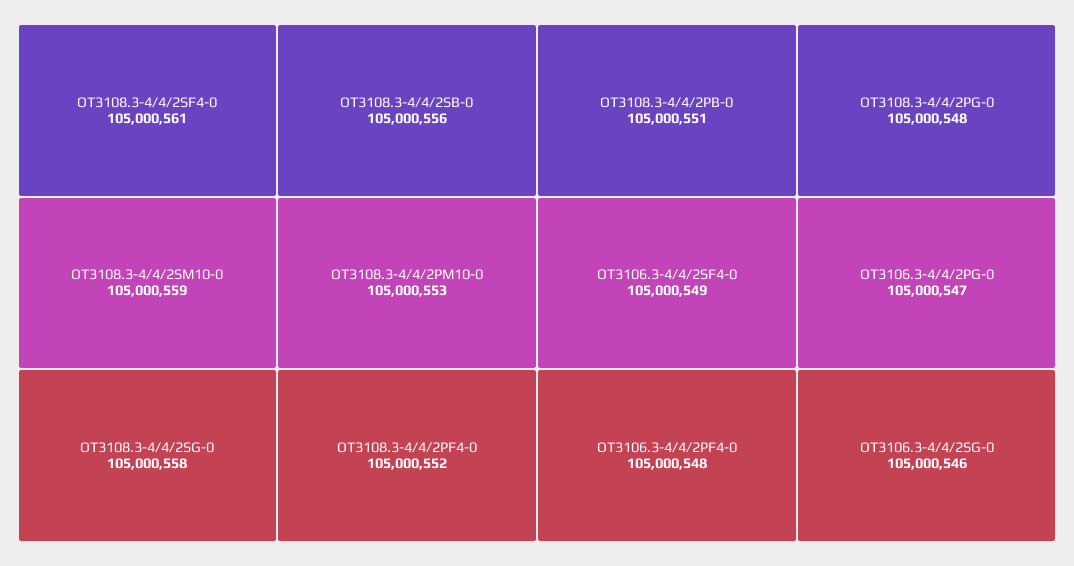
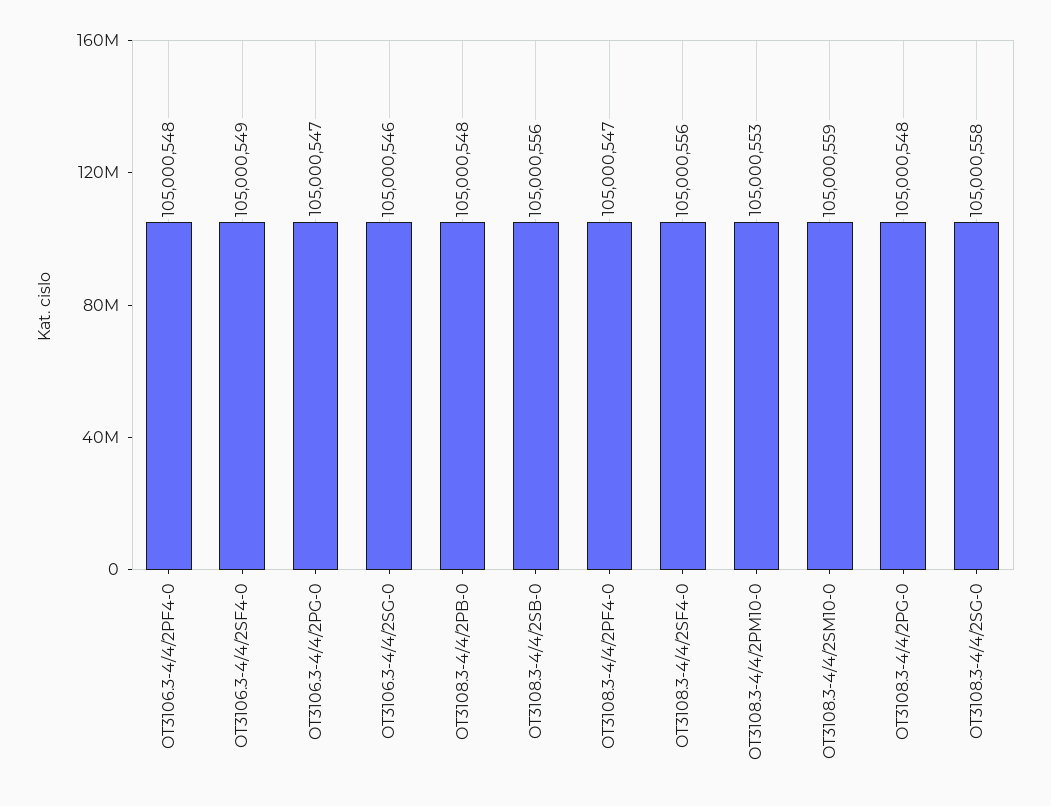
  {
-   "OT3108.3-4/4/2SF4-0": 105000561,
+   "OT3108.3-4/4/2SF4-0": 105000556,
    "OT3108.3-4/4/2SM10-0": 105000559,
    "OT3108.3-4/4/2SG-0": 105000558,
    "OT3108.3-4/4/2SB-0": 105000556,
    "OT3108.3-4/4/2PM10-0": 105000553,
-   "OT3108.3-4/4/2PF4-0": 105000552,
+   "OT3108.3-4/4/2PF4-0": 105000547,
-   "OT3108.3-4/4/2PB-0": 105000551,
+   "OT3108.3-4/4/2PB-0": 105000548,
    "OT3106.3-4/4/2SF4-0": 105000549,
    "OT3106.3-4/4/2PF4-0": 105000548,
    "OT3108.3-4/4/2PG-0": 105000548,
    "OT3106.3-4/4/2PG-0": 105000547,
    "OT3106.3-4/4/2SG-0": 105000546
  }

